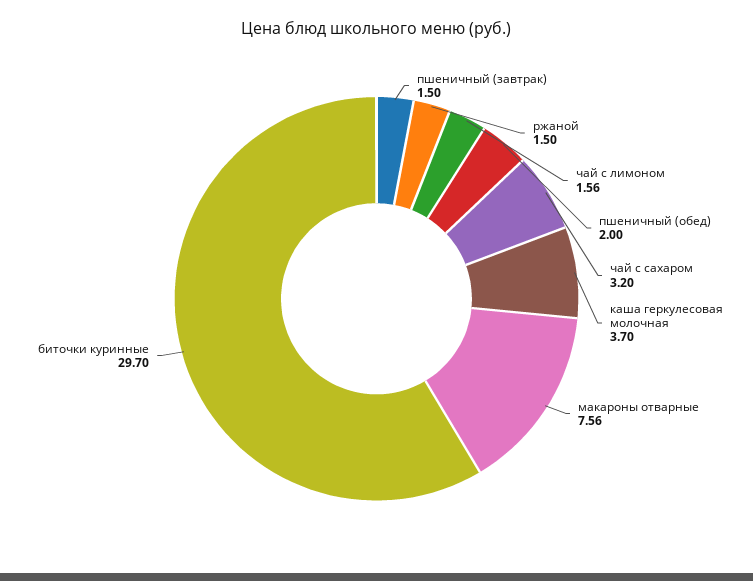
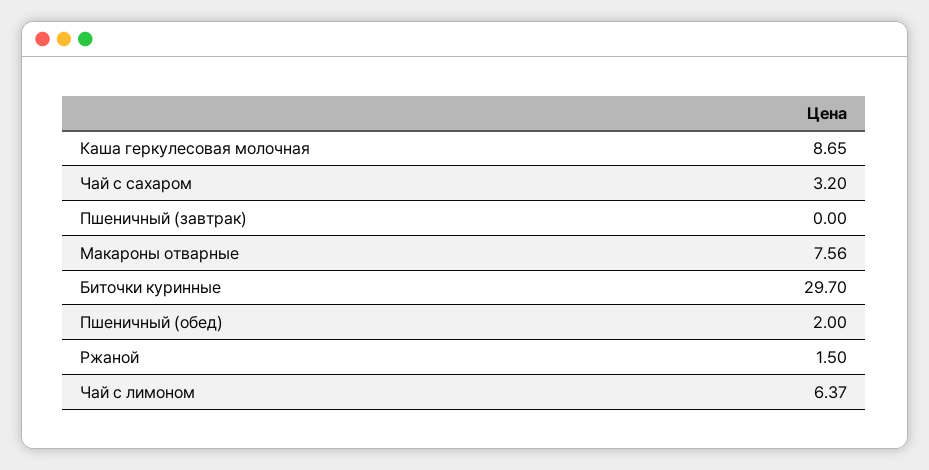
  {
-   "пшеничный (завтрак)": 1.5,
+   "пшеничный (завтрак)": 0,
    "ржаной": 1.5,
-   "чай с лимоном": 1.56,
+   "чай с лимоном": 6.37,
    "пшеничный (обед)": 2,
    "чай с сахаром": 3.2,
-   "каша геркулесовая молочная": 3.7,
+   "каша геркулесовая молочная": 8.65,
    "макароны отварные": 7.56,
    "биточки куринные": 29.7
  }

